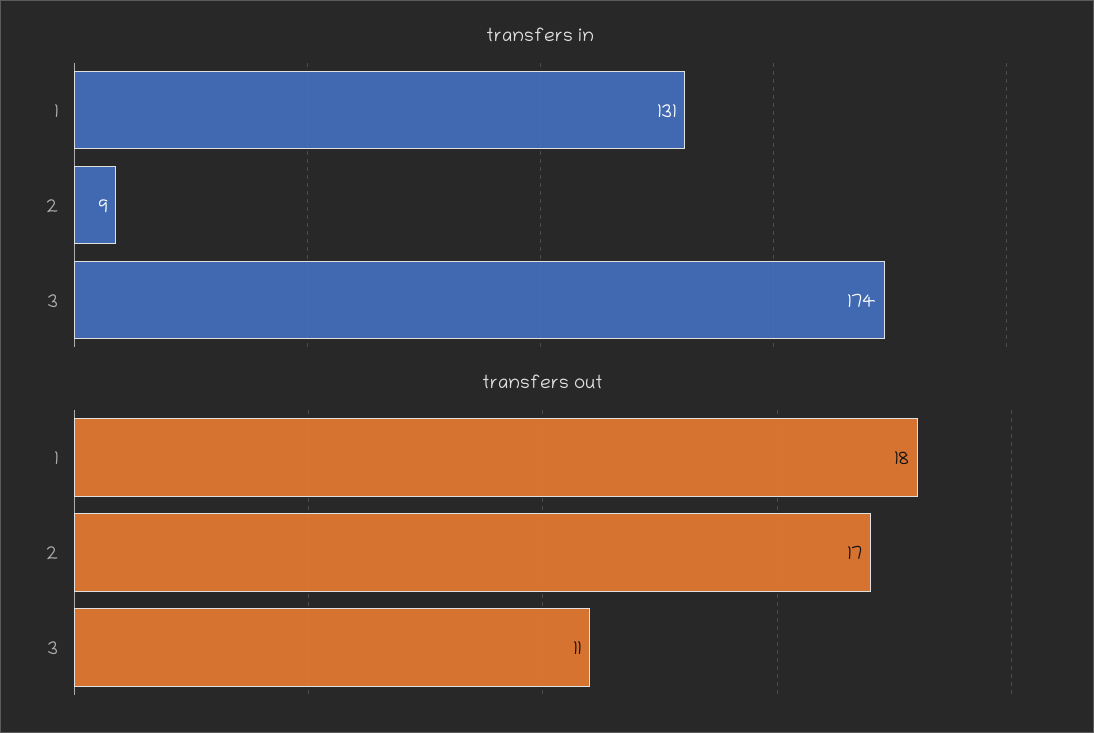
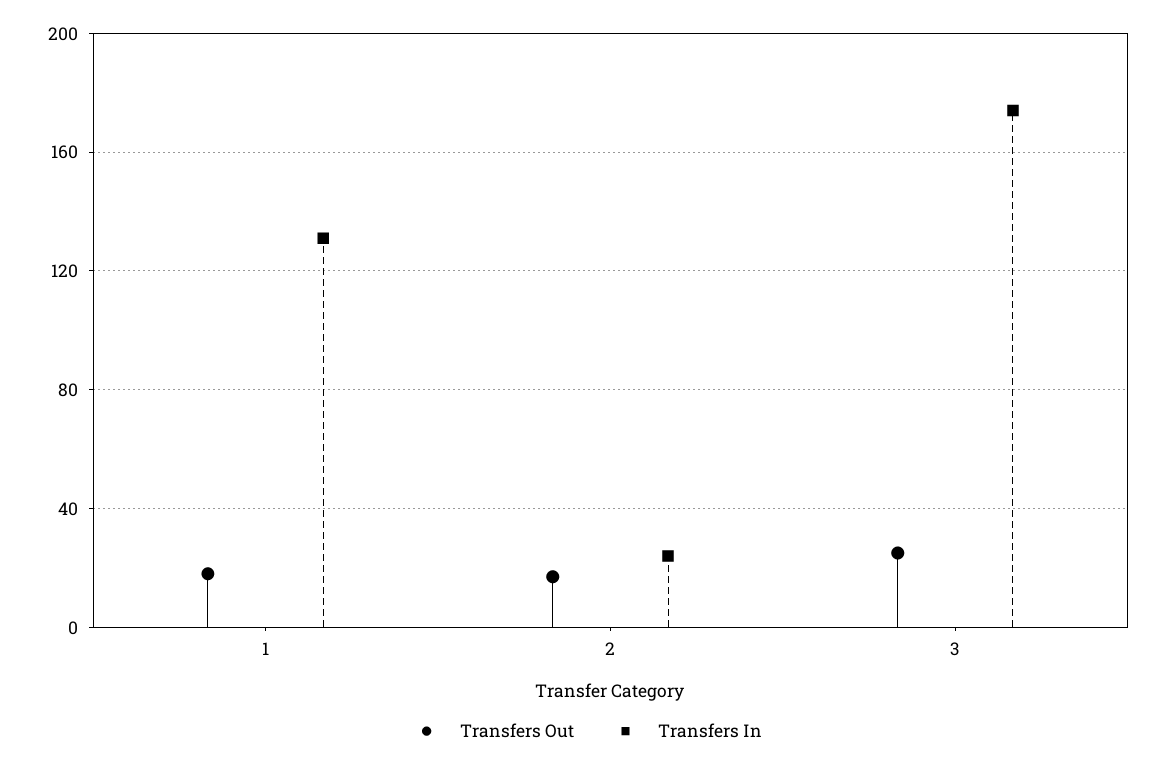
  {
    "transfers in": {
      "1": 131,
-     "2": 9,
+     "2": 25,
      "3": 174
    },
    "transfers out": {
      "1": 18,
      "2": 17,
-     "3": 11
+     "3": 25
    }
  }

